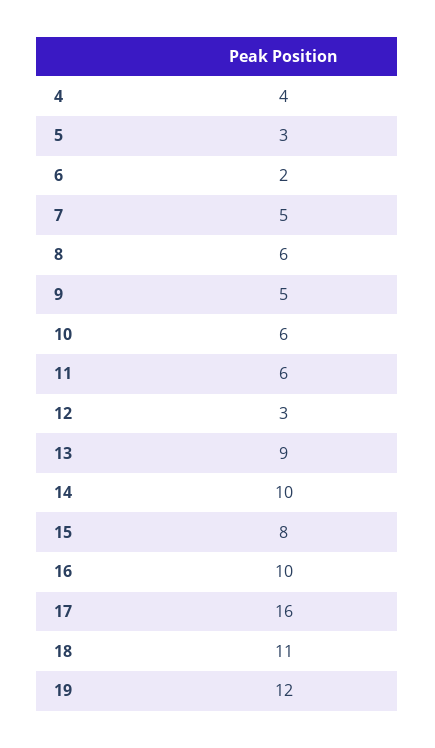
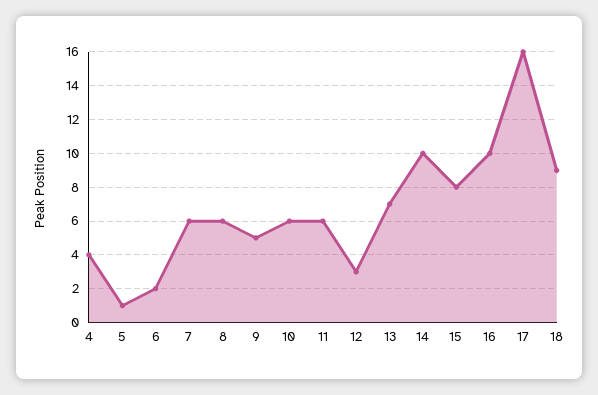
  {
    "4": 4,
-   "5": 3,
+   "5": 1,
    "6": 2,
-   "7": 5,
+   "7": 6,
    "8": 6,
    "9": 5,
    "10": 6,
    "11": 6,
    "12": 3,
-   "13": 9,
+   "13": 7,
    "14": 10,
    "15": 8,
    "16": 10,
    "17": 16,
-   "18": 11,
+   "18": 9
-   "19": 12
  }

